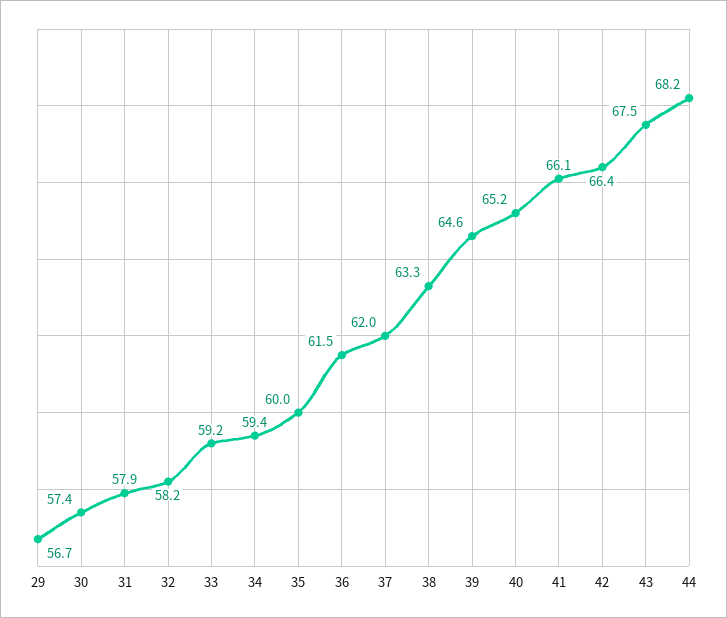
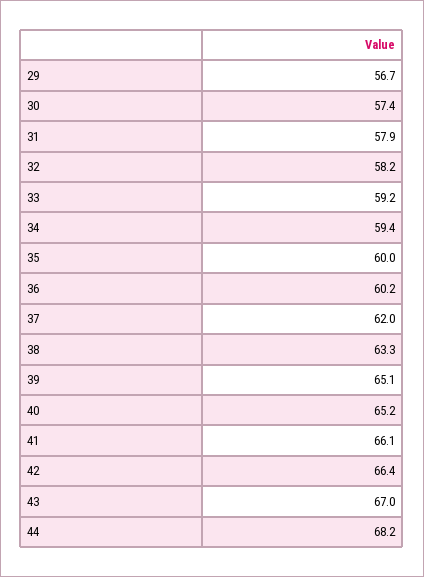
  {
    "29": 56.7,
    "30": 57.4,
    "31": 57.9,
    "32": 58.2,
    "33": 59.2,
    "34": 59.4,
    "35": 60,
-   "36": 61.5,
+   "36": 60.2,
    "37": 62,
    "38": 63.3,
-   "39": 64.6,
+   "39": 65.1,
    "40": 65.2,
    "41": 66.1,
    "42": 66.4,
-   "43": 67.5,
+   "43": 67,
    "44": 68.2
  }

